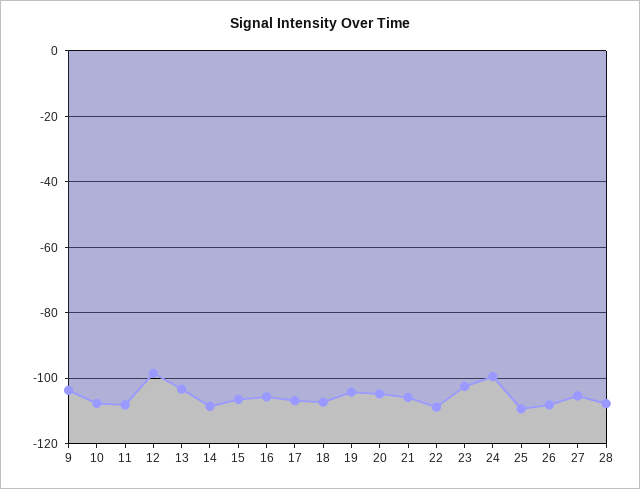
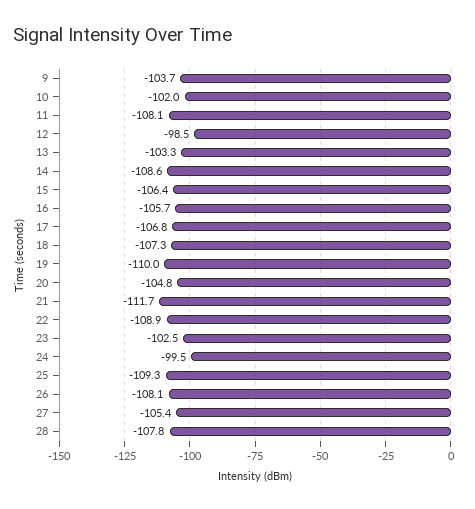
  {
    "9": -103.7,
-   "10": -108,
+   "10": -102,
    "11": -108.1,
    "12": -98.5,
    "13": -103.3,
    "14": -108.6,
    "15": -106.4,
    "16": -105.7,
    "17": -106.8,
    "18": -107.3,
-   "19": -104,
+   "19": -110,
    "20": -104.8,
-   "21": -106,
+   "21": -111.7,
    "22": -108.9,
    "23": -102.5,
    "24": -99.5,
    "25": -109.3,
    "26": -108.1,
    "27": -105.4,
    "28": -107.8
  }

